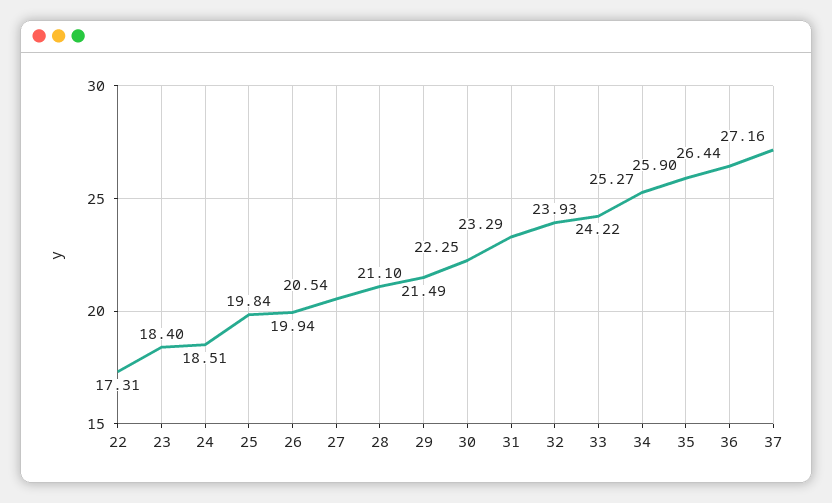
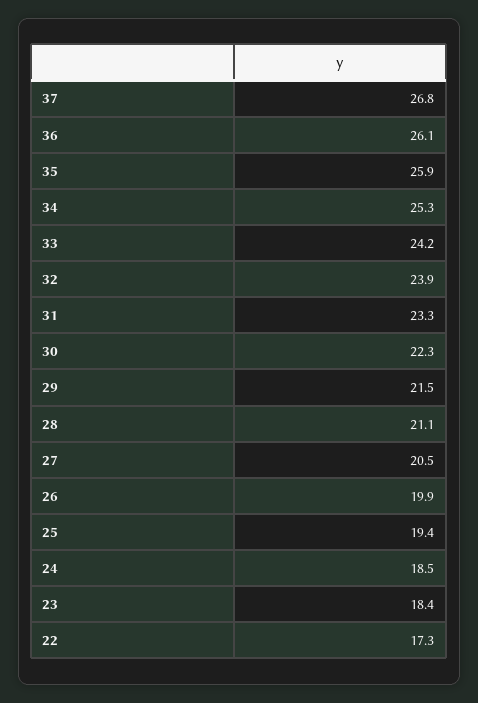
  {
    "22": 17.31,
    "23": 18.4,
    "24": 18.51,
-   "25": 19.84,
+   "25": 19.4,
    "26": 19.94,
    "27": 20.54,
    "28": 21.1,
    "29": 21.49,
    "30": 22.25,
    "31": 23.29,
    "32": 23.93,
    "33": 24.22,
    "34": 25.27,
    "35": 25.9,
-   "36": 26.44,
+   "36": 26.1,
-   "37": 27.16
+   "37": 26.8
  }

